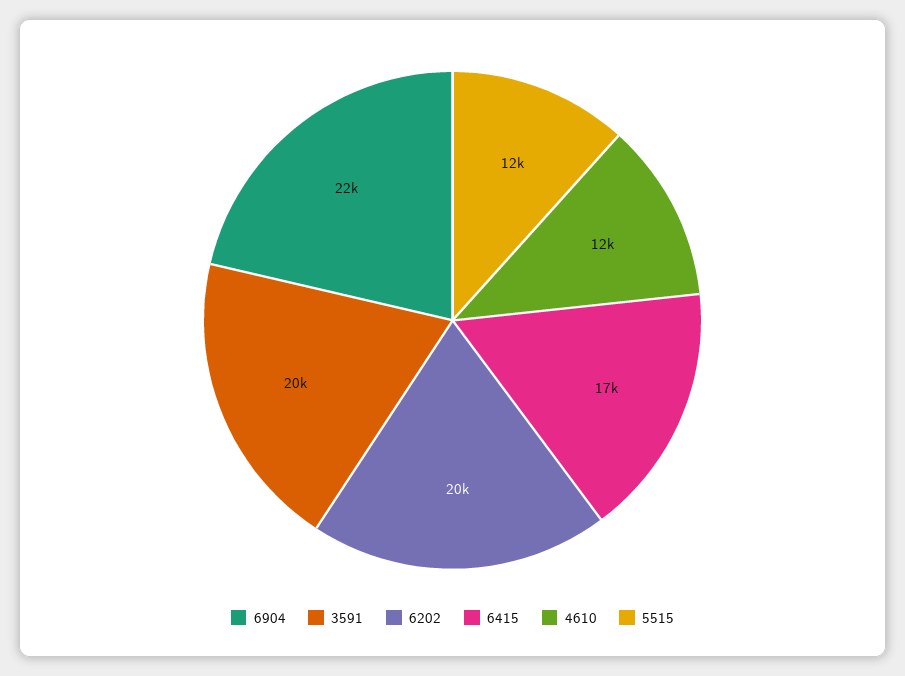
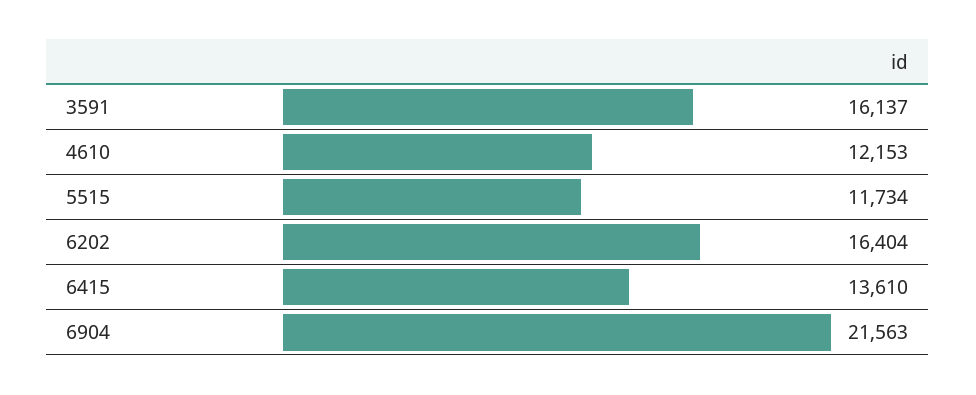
  {
    "6904": 21563,
-   "3591": 20000,
+   "3591": 16137,
-   "6202": 20000,
+   "6202": 16404,
-   "6415": 17000,
+   "6415": 13610,
    "4610": 12153,
    "5515": 11734
  }

